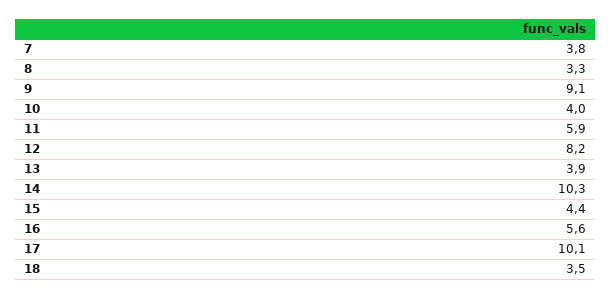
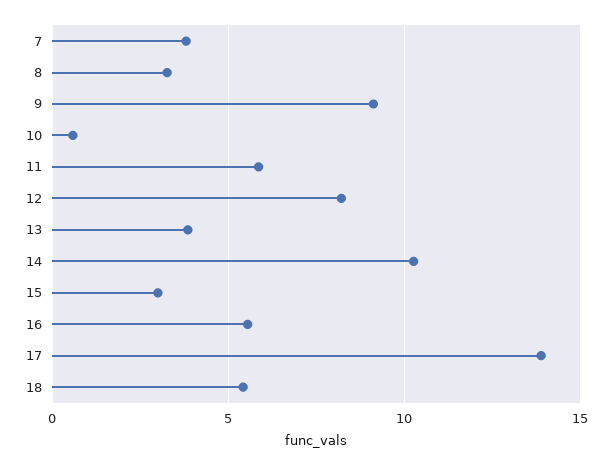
  {
    "7": 3.8,
    "8": 3.3,
    "9": 9.1,
-   "10": 4,
+   "10": 0.5,
    "11": 5.9,
    "12": 8.2,
    "13": 3.9,
    "14": 10.3,
-   "15": 4.4,
+   "15": 3,
    "16": 5.6,
-   "17": 10.1,
+   "17": 14,
-   "18": 3.5
+   "18": 5.5
  }

